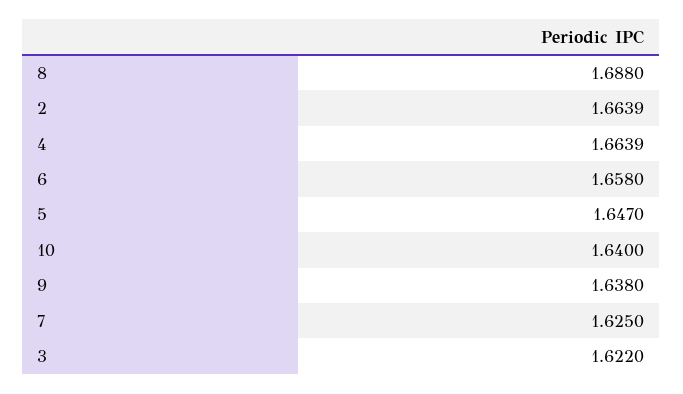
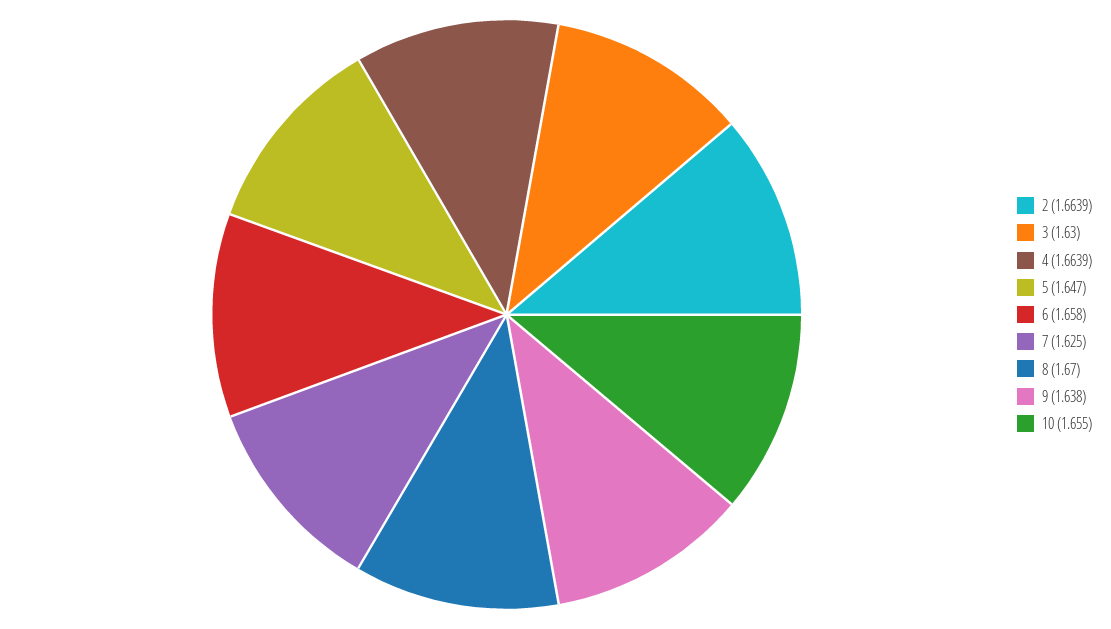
  {
-   "8": 1.688,
+   "8": 1.67,
    "2": 1.6639,
    "4": 1.6639,
    "6": 1.658,
    "5": 1.647,
-   "10": 1.64,
+   "10": 1.655,
    "9": 1.638,
    "7": 1.625,
-   "3": 1.622
+   "3": 1.63
  }

